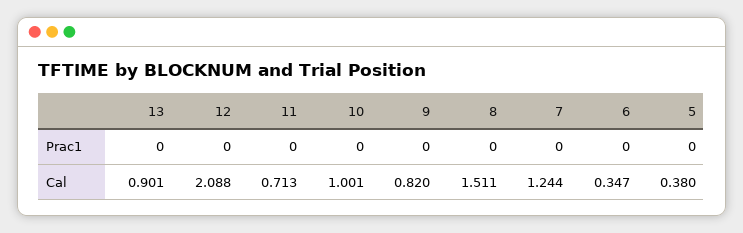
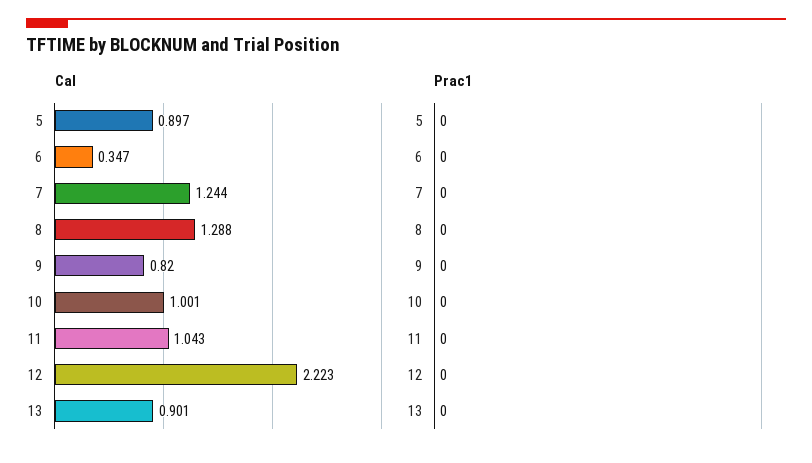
  {
    "Prac1": {
      "13": 0,
      "12": 0,
      "11": 0,
      "10": 0,
      "9": 0,
      "8": 0,
      "7": 0,
      "6": 0,
      "5": 0
    },
    "Cal": {
      "13": 0.901,
-     "12": 2.088,
+     "12": 2.223,
-     "11": 0.713,
+     "11": 1.043,
      "10": 1.001,
      "9": 0.82,
-     "8": 1.511,
+     "8": 1.288,
      "7": 1.244,
      "6": 0.347,
-     "5": 0.38
+     "5": 0.897
    }
  }

